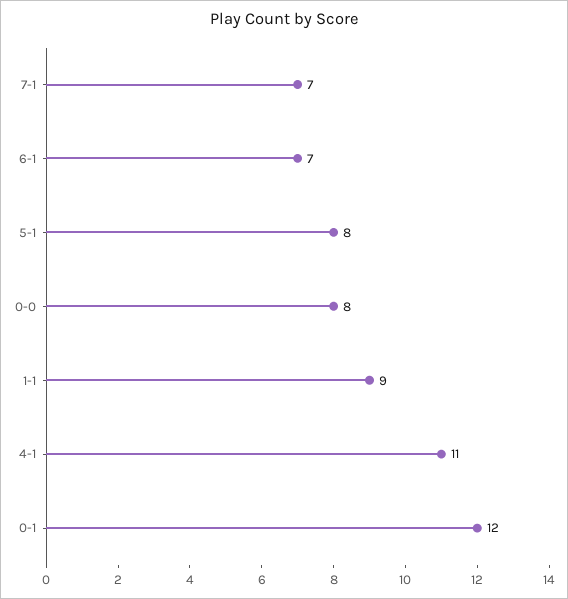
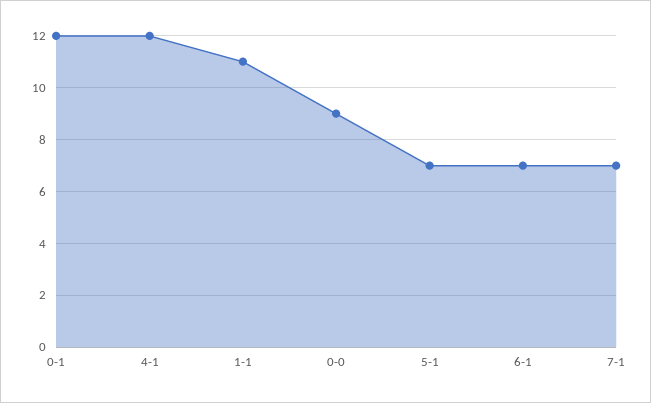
  {
    "7-1": 7,
    "6-1": 7,
-   "5-1": 8,
+   "5-1": 7,
-   "0-0": 8,
+   "0-0": 9,
-   "1-1": 9,
+   "1-1": 11,
-   "4-1": 11,
+   "4-1": 12,
    "0-1": 12
  }

